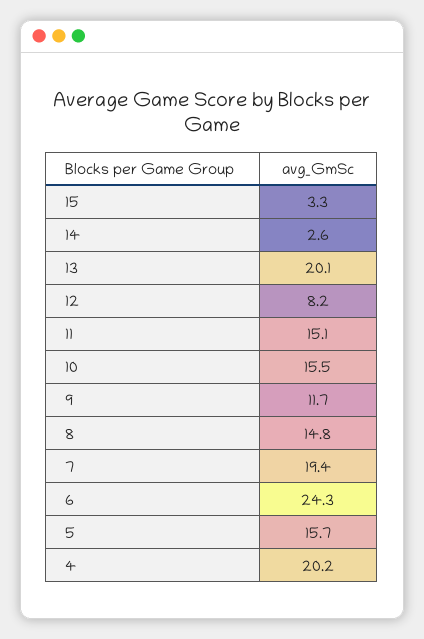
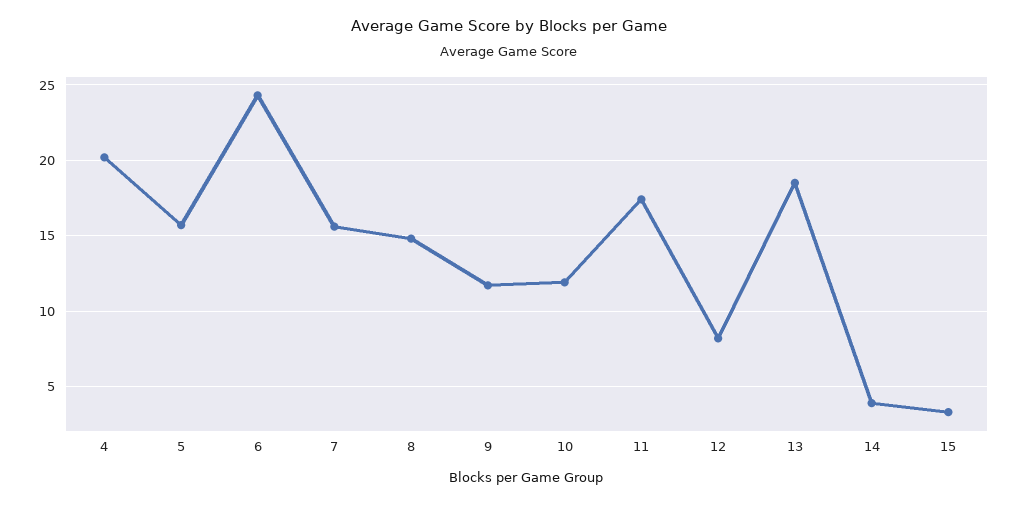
  {
    "15": 3.3,
-   "14": 2.6,
+   "14": 4,
-   "13": 20.1,
+   "13": 18.5,
    "12": 8.2,
-   "11": 15.1,
+   "11": 17.5,
-   "10": 15.5,
+   "10": 12,
    "9": 11.7,
    "8": 14.8,
-   "7": 19.4,
+   "7": 15.5,
    "6": 24.3,
    "5": 15.7,
    "4": 20.2
  }

